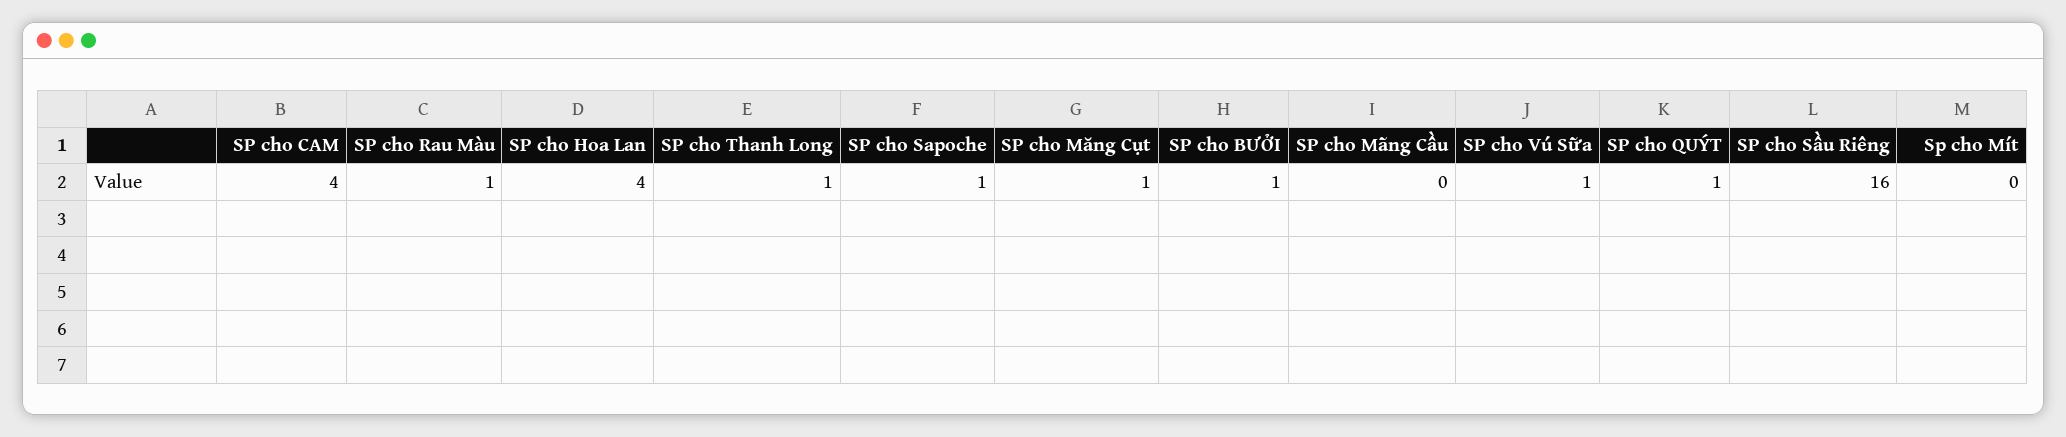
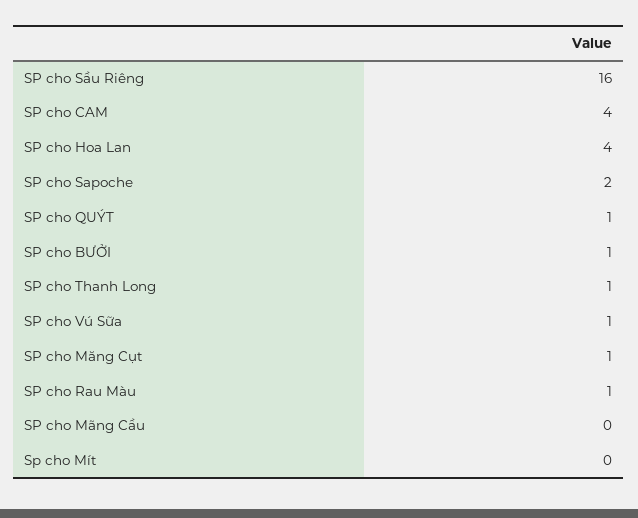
  {
    "SP cho CAM": 4,
    "SP cho Rau Màu": 1,
    "SP cho Hoa Lan": 4,
    "SP cho Thanh Long": 1,
-   "SP cho Sapoche": 1,
+   "SP cho Sapoche": 2,
    "SP cho Măng Cụt": 1,
    "SP cho BƯỞI": 1,
    "SP cho Mãng Cầu": 0,
    "SP cho Vú Sữa": 1,
    "SP cho QUÝT": 1,
    "SP cho Sầu Riêng": 16,
    "Sp cho Mít": 0
  }

